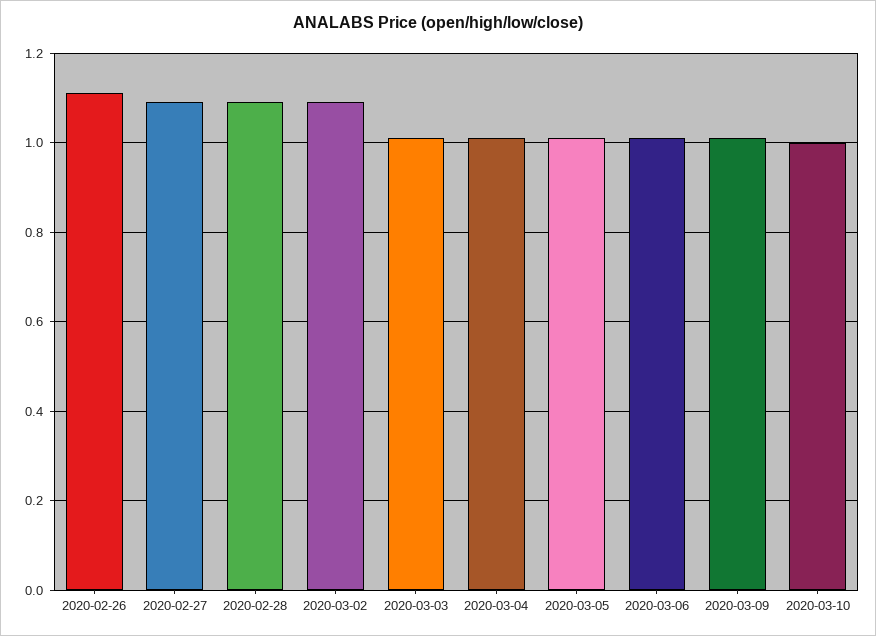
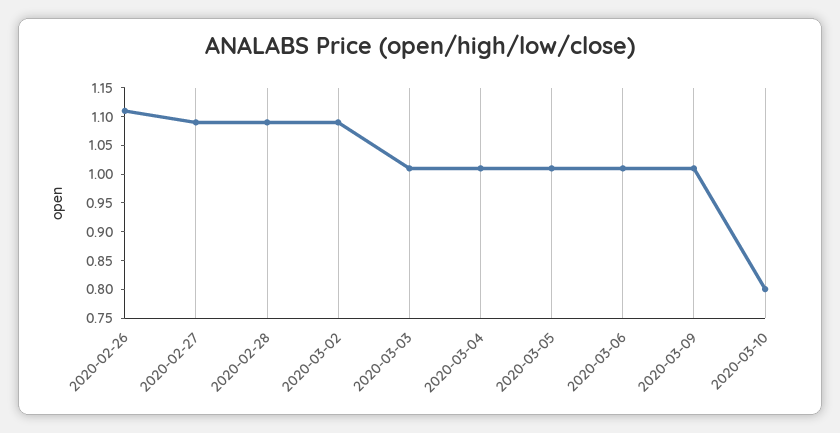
  {
    "2020-02-26": 1.1,
    "2020-02-27": 1.1,
    "2020-02-28": 1.1,
    "2020-03-02": 1.1,
    "2020-03-03": 1,
    "2020-03-04": 1,
    "2020-03-05": 1,
    "2020-03-06": 1,
    "2020-03-09": 1,
-   "2020-03-10": 1
+   "2020-03-10": 0.8
  }

